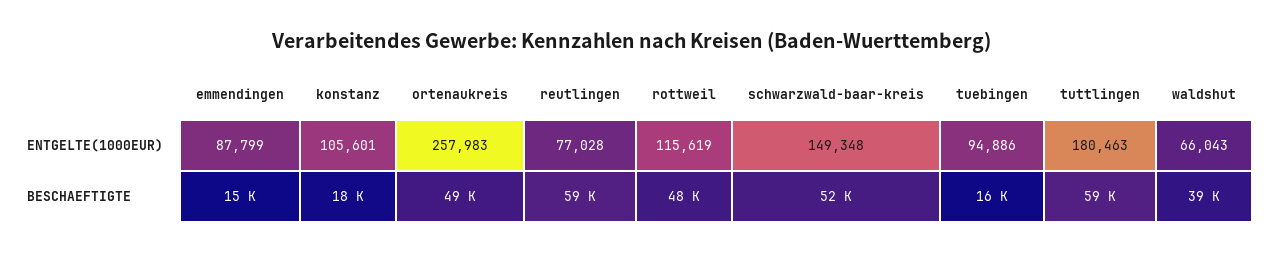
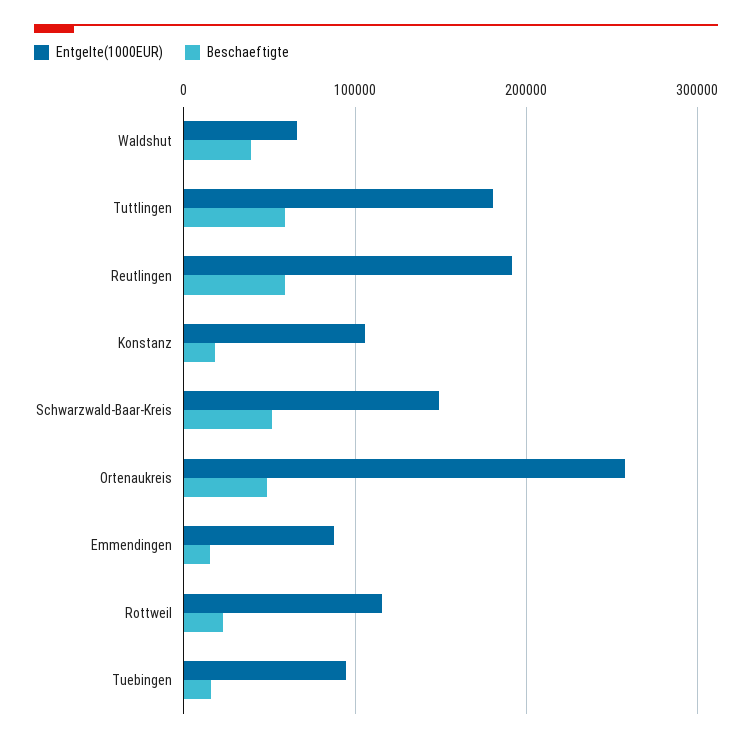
  {
    "ENTGELTE(1000EUR)": {
      "emmendingen": 87799,
      "konstanz": 105601,
      "ortenaukreis": 257983,
-     "reutlingen": 77028,
+     "reutlingen": 190000,
      "rottweil": 115619,
      "schwarzwald-baar-kreis": 149348,
      "tuebingen": 94886,
      "tuttlingen": 180463,
      "waldshut": 66043
    },
    "BESCHAEFTIGTE": {
      "emmendingen": 15000,
      "konstanz": 18000,
      "ortenaukreis": 49000,
      "reutlingen": 59000,
-     "rottweil": 48000,
+     "rottweil": 20000,
      "schwarzwald-baar-kreis": 52000,
      "tuebingen": 16000,
      "tuttlingen": 59000,
      "waldshut": 39000
    }
  }

